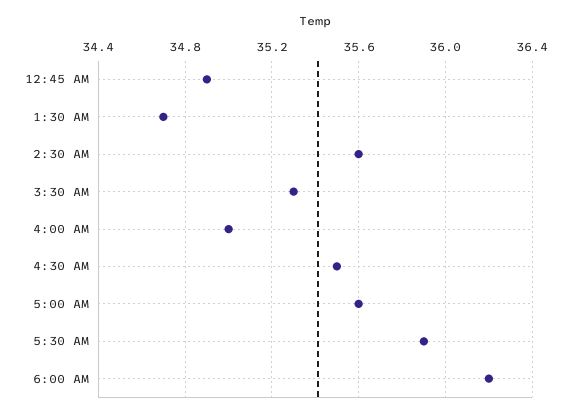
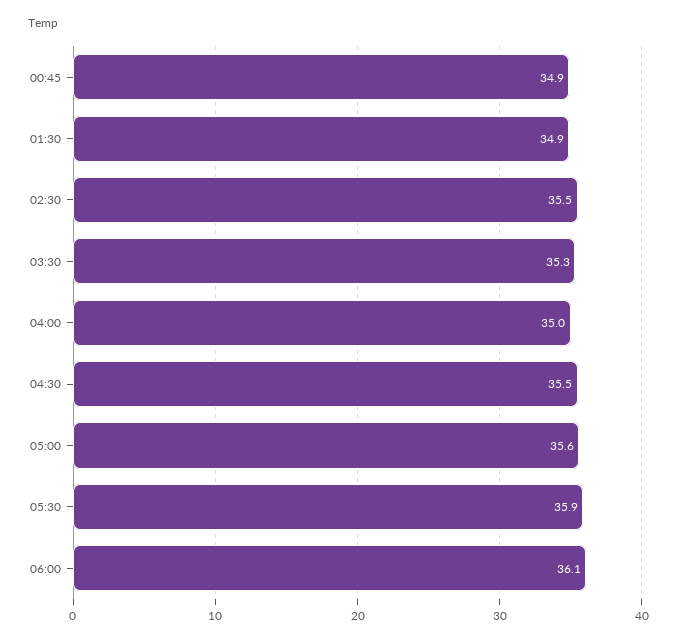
  {
    "12:45 AM": 34.9,
-   "1:30 AM": 34.7,
+   "1:30 AM": 34.9,
-   "2:30 AM": 35.6,
+   "2:30 AM": 35.5,
    "3:30 AM": 35.3,
    "4:00 AM": 35,
    "4:30 AM": 35.5,
    "5:00 AM": 35.6,
    "5:30 AM": 35.9,
-   "6:00 AM": 36.2
+   "6:00 AM": 36.1
  }

